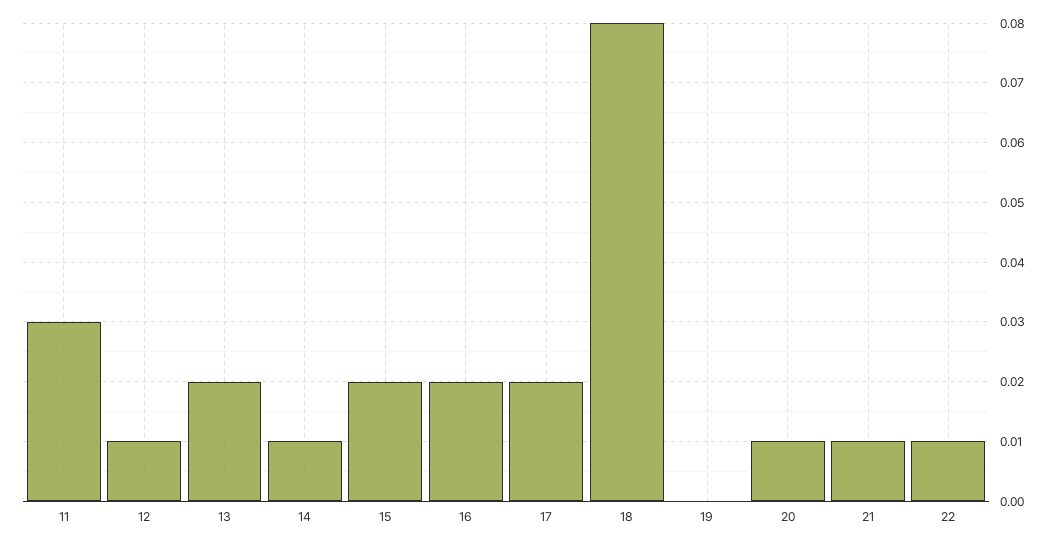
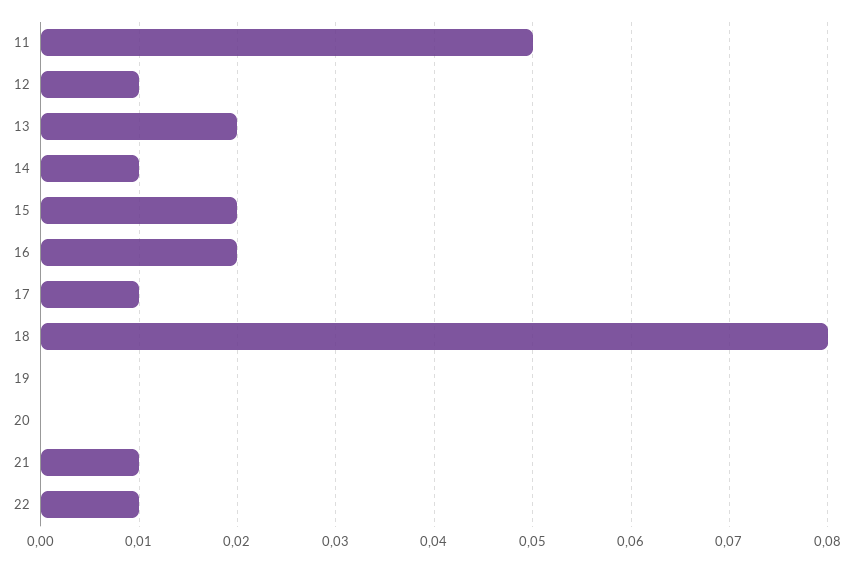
  {
-   "11": 0.03,
+   "11": 0.05,
    "12": 0.01,
    "13": 0.02,
    "14": 0.01,
    "15": 0.02,
    "16": 0.02,
-   "17": 0.02,
+   "17": 0.01,
    "18": 0.08,
    "19": 0,
-   "20": 0.01,
+   "20": 0,
    "21": 0.01,
    "22": 0.01
  }

